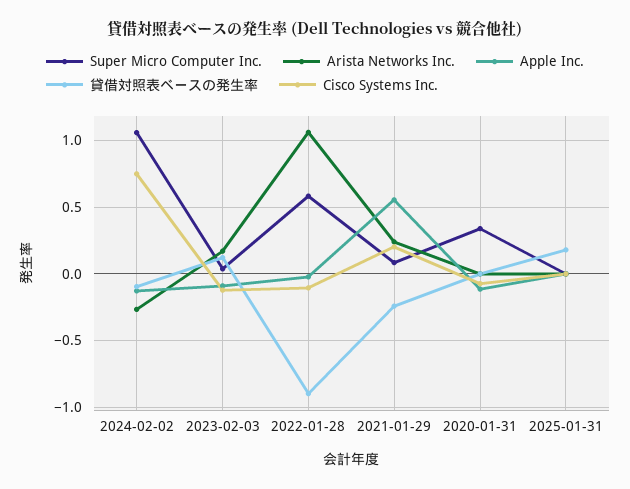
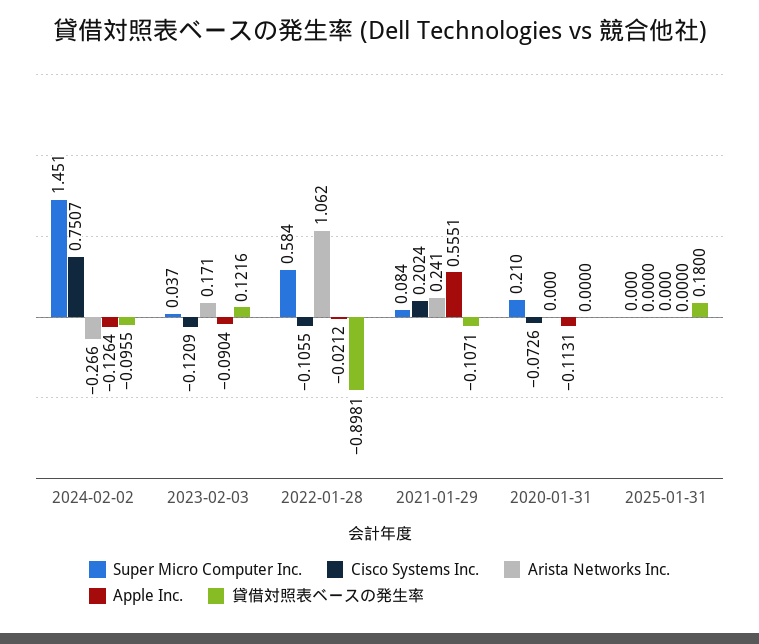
  {
    "Super Micro Computer Inc.": {
-     "2024-02-02": 1.05,
+     "2024-02-02": 1.451,
      "2023-02-03": 0.037,
      "2022-01-28": 0.584,
      "2021-01-29": 0.084,
-     "2020-01-31": 0.35,
+     "2020-01-31": 0.21,
      "2025-01-31": 0
    },
    "Arista Networks Inc.": {
      "2024-02-02": -0.266,
      "2023-02-03": 0.171,
      "2022-01-28": 1.062,
      "2021-01-29": 0.241,
      "2020-01-31": 0,
      "2025-01-31": 0
    },
    "Apple Inc.": {
      "2024-02-02": -0.1264,
      "2023-02-03": -0.0904,
      "2022-01-28": -0.0212,
      "2021-01-29": 0.5551,
      "2020-01-31": -0.1131,
      "2025-01-31": 0
    },
    "貸借対照表ベースの発生率": {
      "2024-02-02": -0.0955,
      "2023-02-03": 0.1216,
      "2022-01-28": -0.8981,
-     "2021-01-29": -0.25,
+     "2021-01-29": -0.1071,
      "2020-01-31": 0,
      "2025-01-31": 0.18
    },
    "Cisco Systems Inc.": {
      "2024-02-02": 0.7507,
      "2023-02-03": -0.1209,
      "2022-01-28": -0.1055,
      "2021-01-29": 0.2024,
      "2020-01-31": -0.0726,
      "2025-01-31": 0
    }
  }

